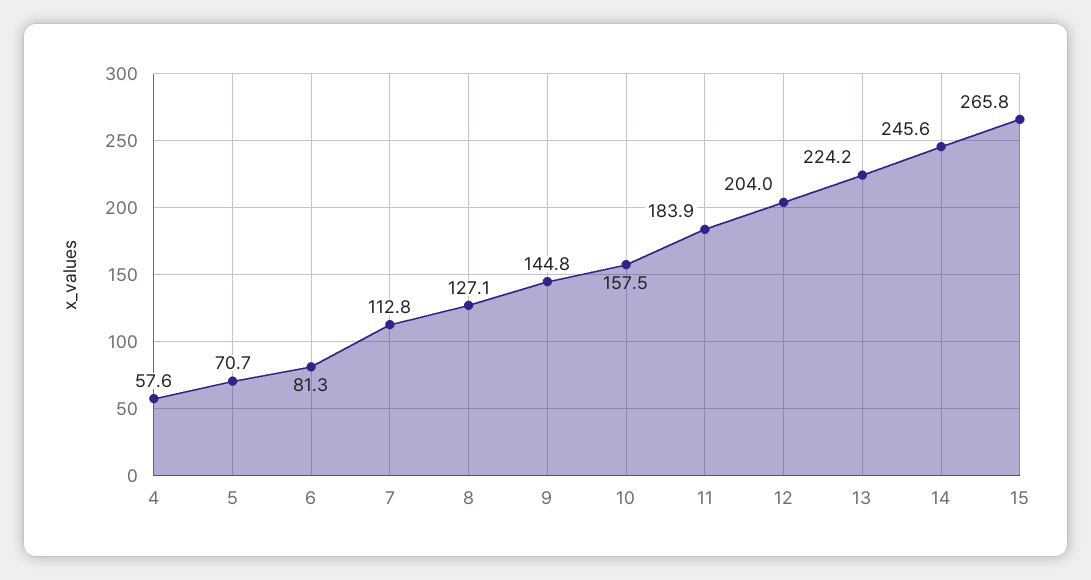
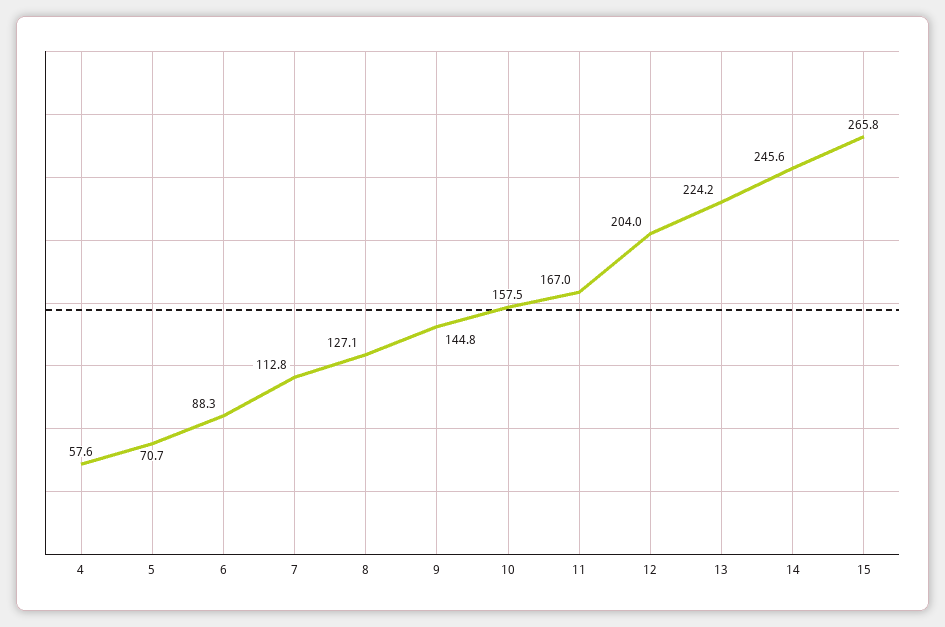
  {
    "4": 57.6,
    "5": 70.7,
-   "6": 81.3,
+   "6": 88.3,
    "7": 112.8,
    "8": 127.1,
    "9": 144.8,
    "10": 157.5,
-   "11": 183.9,
+   "11": 167,
    "12": 204,
    "13": 224.2,
    "14": 245.6,
    "15": 265.8
  }

